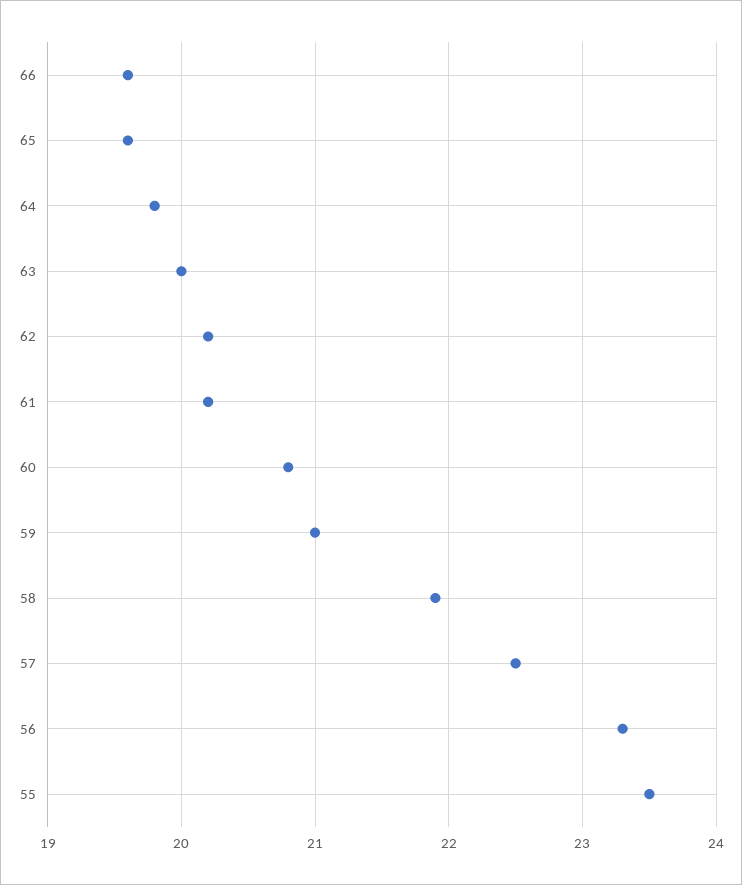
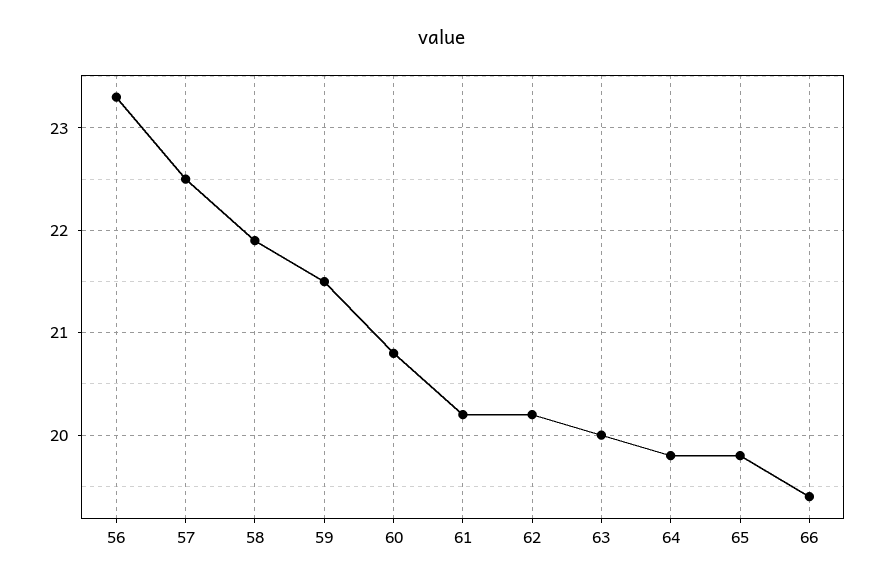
  {
-   "66": 19.6,
+   "66": 19.4,
-   "65": 19.6,
+   "65": 19.8,
    "64": 19.8,
    "63": 20,
    "62": 20.2,
    "61": 20.2,
    "60": 20.8,
-   "59": 21,
+   "59": 21.5,
    "58": 21.9,
    "57": 22.5,
-   "56": 23.3,
+   "56": 23.3
-   "55": 23.5
  }

